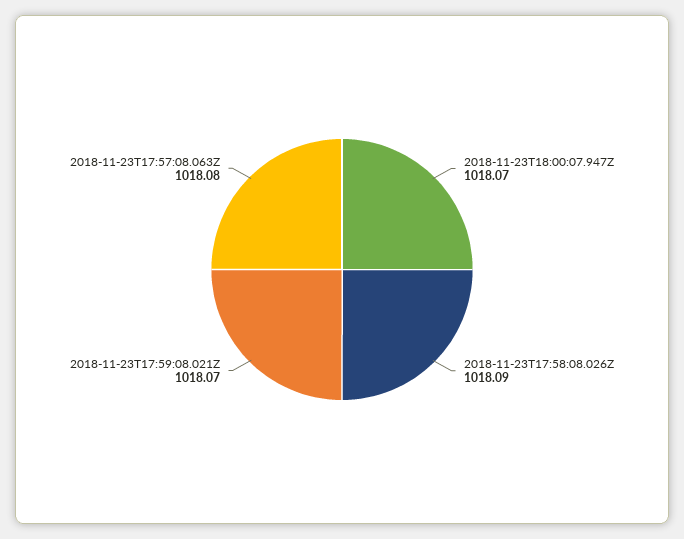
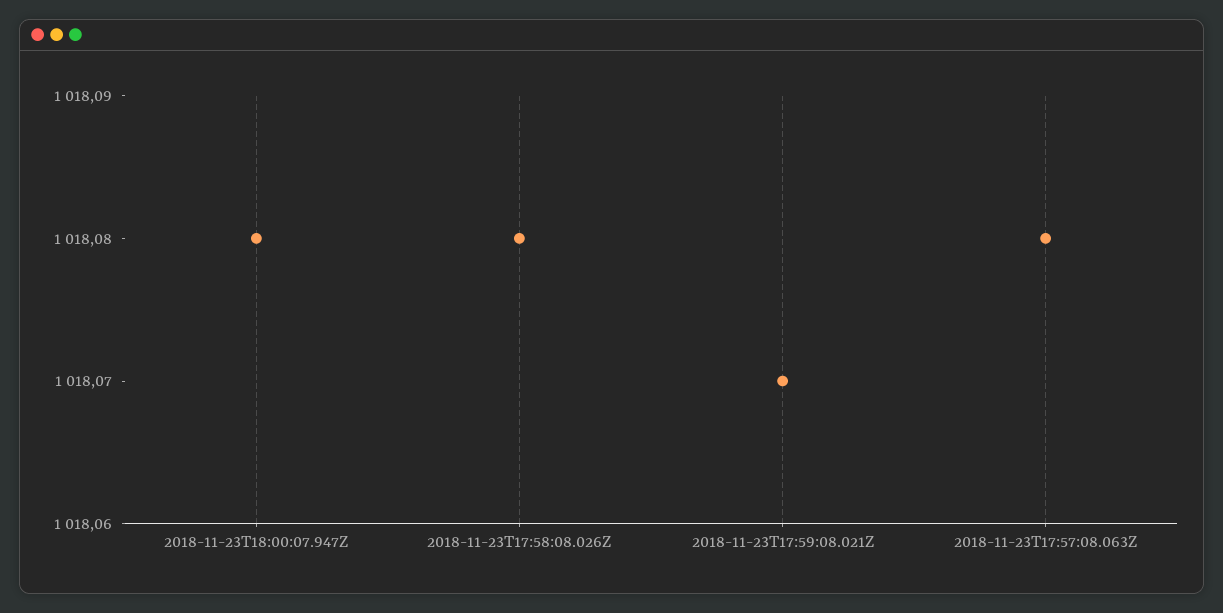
  {
-   "2018-11-23T18:00:07.947Z": 1018.07,
+   "2018-11-23T18:00:07.947Z": 1018.08,
-   "2018-11-23T17:58:08.026Z": 1018.09,
+   "2018-11-23T17:58:08.026Z": 1018.08,
    "2018-11-23T17:59:08.021Z": 1018.07,
    "2018-11-23T17:57:08.063Z": 1018.08
  }

